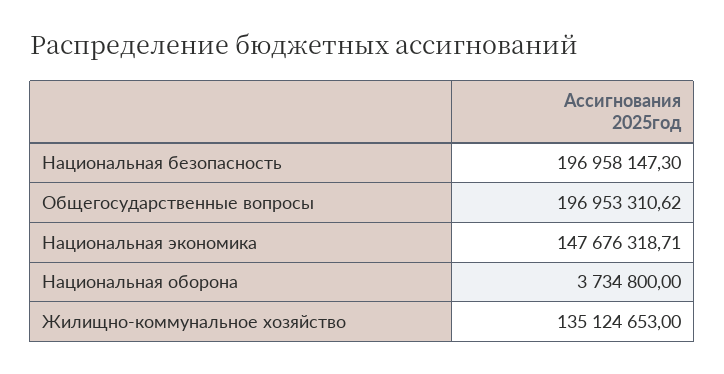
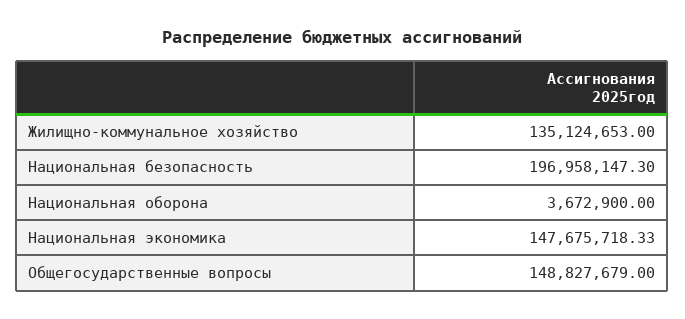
  {
    "Национальная безопасность": 196958147.3,
-   "Общегосударственные вопросы": 196953310.62,
+   "Общегосударственные вопросы": 148827679,
-   "Национальная экономика": 147676318.71,
+   "Национальная экономика": 147675718.33,
-   "Национальная оборона": 3734800,
+   "Национальная оборона": 3672900,
    "Жилищно-коммунальное хозяйство": 135124653
  }

